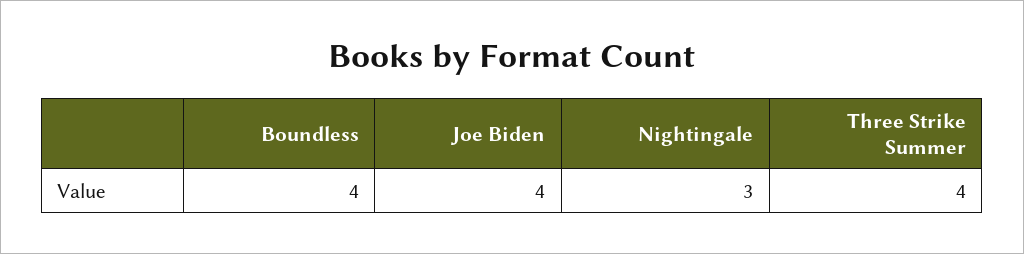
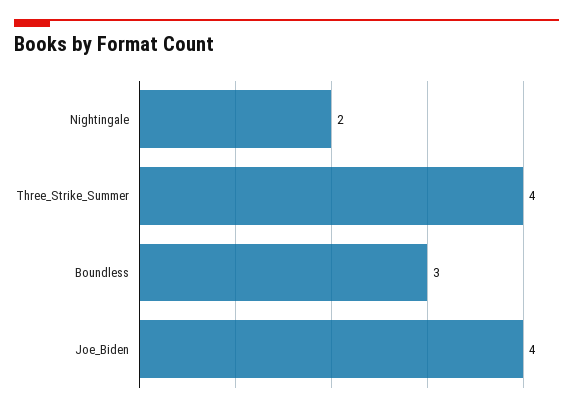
  {
-   "Boundless": 4,
+   "Boundless": 3,
    "Joe Biden": 4,
-   "Nightingale": 3,
+   "Nightingale": 2,
    "Three Strike Summer": 4
  }

